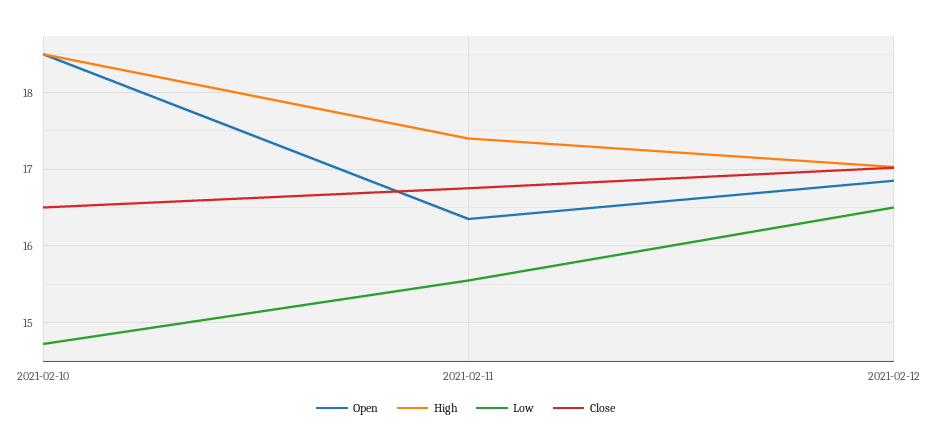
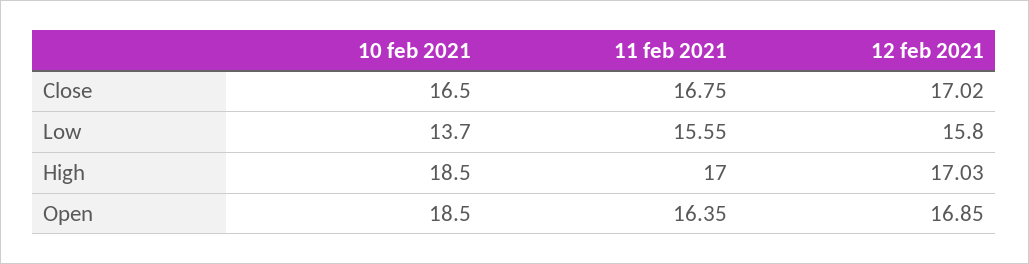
  {
    "Open": {
      "2021-02-10": 18.5,
      "2021-02-11": 16.35,
      "2021-02-12": 16.85
    },
    "High": {
      "2021-02-10": 18.5,
-     "2021-02-11": 17.4,
+     "2021-02-11": 17,
      "2021-02-12": 17.03
    },
    "Low": {
-     "2021-02-10": 14.7,
+     "2021-02-10": 13.7,
      "2021-02-11": 15.55,
-     "2021-02-12": 16.5
+     "2021-02-12": 15.8
    },
    "Close": {
      "2021-02-10": 16.5,
      "2021-02-11": 16.75,
      "2021-02-12": 17.02
    }
  }

